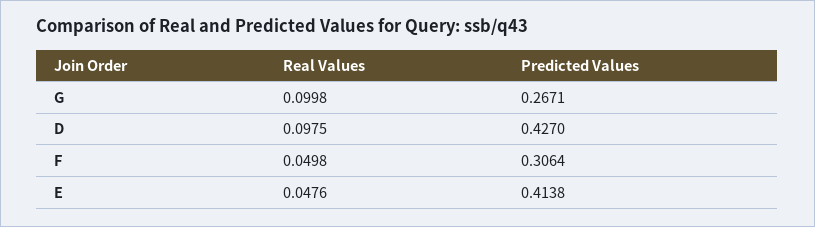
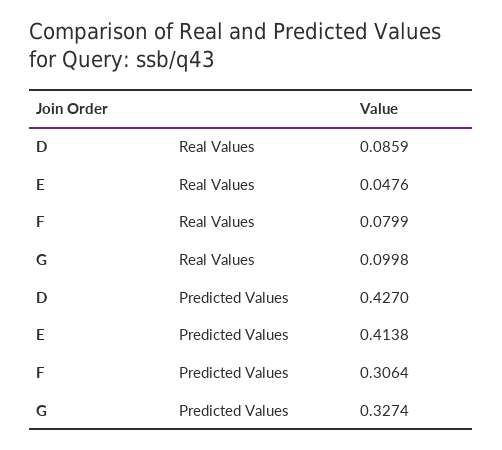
  {
    "Real Values": {
      "G": 0.0998,
-     "D": 0.0975,
+     "D": 0.0859,
-     "F": 0.0498,
+     "F": 0.0799,
      "E": 0.0476
    },
    "Predicted Values": {
-     "G": 0.2671,
+     "G": 0.3274,
      "D": 0.427,
      "F": 0.3064,
      "E": 0.4138
    }
  }

